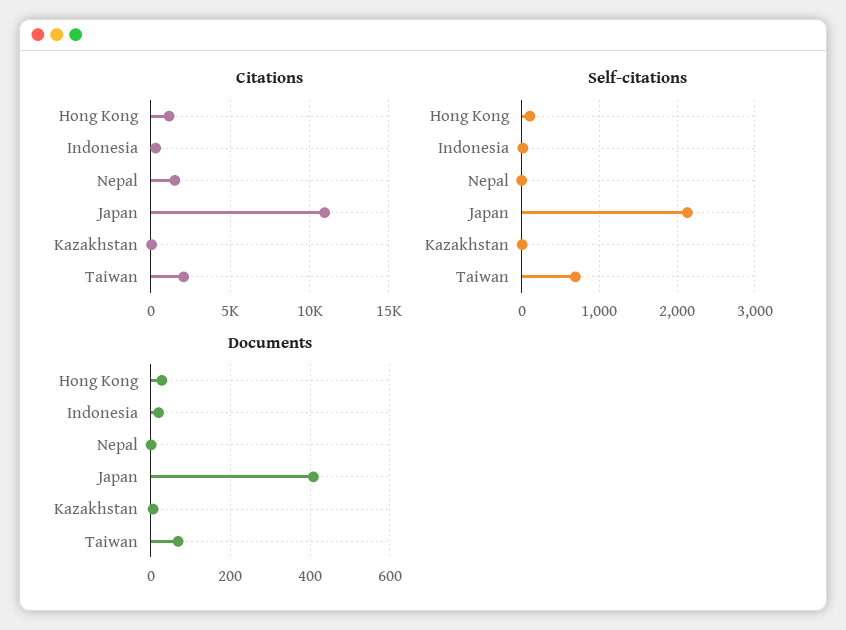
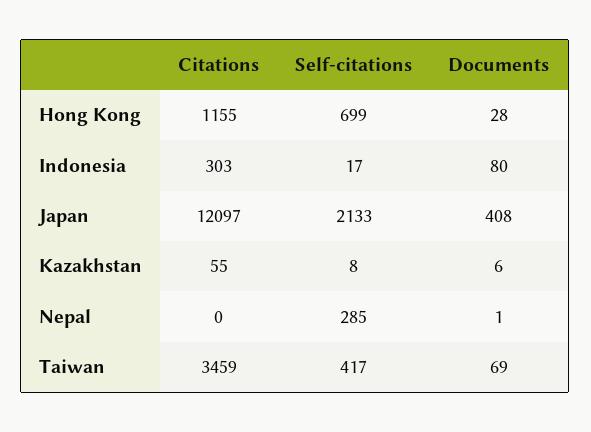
  {
    "Citations": {
      "Hong Kong": 1155,
      "Indonesia": 303,
-     "Nepal": 1500,
+     "Nepal": 0,
-     "Japan": 11000,
+     "Japan": 12097,
      "Kazakhstan": 55,
-     "Taiwan": 2000
+     "Taiwan": 3459
    },
    "Self-citations": {
-     "Hong Kong": 100,
+     "Hong Kong": 699,
      "Indonesia": 17,
-     "Nepal": 0,
+     "Nepal": 285,
      "Japan": 2133,
      "Kazakhstan": 8,
-     "Taiwan": 700
+     "Taiwan": 417
    },
    "Documents": {
      "Hong Kong": 28,
-     "Indonesia": 20,
+     "Indonesia": 80,
      "Nepal": 1,
      "Japan": 408,
      "Kazakhstan": 6,
      "Taiwan": 69
    }
  }

